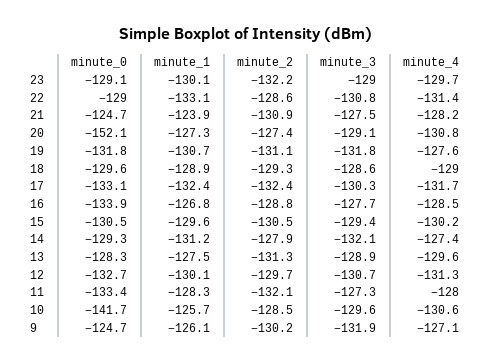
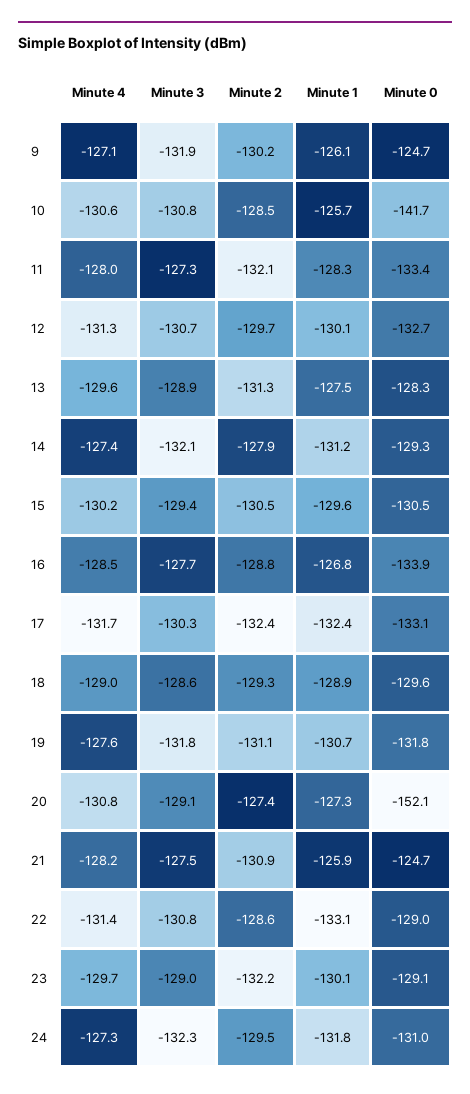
  {
    "minute_0": {
      "23": -129.1,
      "22": -129,
      "21": -124.7,
      "20": -152.1,
      "19": -131.8,
      "18": -129.6,
      "17": -133.1,
      "16": -133.9,
      "15": -130.5,
      "14": -129.3,
      "13": -128.3,
      "12": -132.7,
      "11": -133.4,
      "10": -141.7,
-     "9": -124.7
+     "9": -124.7,
+     "24": -131
    },
    "minute_1": {
      "23": -130.1,
      "22": -133.1,
-     "21": -123.9,
+     "21": -125.9,
      "20": -127.3,
      "19": -130.7,
      "18": -128.9,
      "17": -132.4,
      "16": -126.8,
      "15": -129.6,
      "14": -131.2,
      "13": -127.5,
      "12": -130.1,
      "11": -128.3,
      "10": -125.7,
-     "9": -126.1
+     "9": -126.1,
+     "24": -131.8
    },
    "minute_2": {
      "23": -132.2,
      "22": -128.6,
      "21": -130.9,
      "20": -127.4,
      "19": -131.1,
      "18": -129.3,
      "17": -132.4,
      "16": -128.8,
      "15": -130.5,
      "14": -127.9,
      "13": -131.3,
      "12": -129.7,
      "11": -132.1,
      "10": -128.5,
-     "9": -130.2
+     "9": -130.2,
+     "24": -129.5
    },
    "minute_3": {
      "23": -129,
      "22": -130.8,
      "21": -127.5,
      "20": -129.1,
      "19": -131.8,
      "18": -128.6,
      "17": -130.3,
      "16": -127.7,
      "15": -129.4,
      "14": -132.1,
      "13": -128.9,
      "12": -130.7,
      "11": -127.3,
-     "10": -129.6,
+     "10": -130.8,
-     "9": -131.9
+     "9": -131.9,
+     "24": -132.3
    },
    "minute_4": {
      "23": -129.7,
      "22": -131.4,
      "21": -128.2,
      "20": -130.8,
      "19": -127.6,
      "18": -129,
      "17": -131.7,
      "16": -128.5,
      "15": -130.2,
      "14": -127.4,
      "13": -129.6,
      "12": -131.3,
      "11": -128,
      "10": -130.6,
-     "9": -127.1
+     "9": -127.1,
+     "24": -127.3
    }
  }

